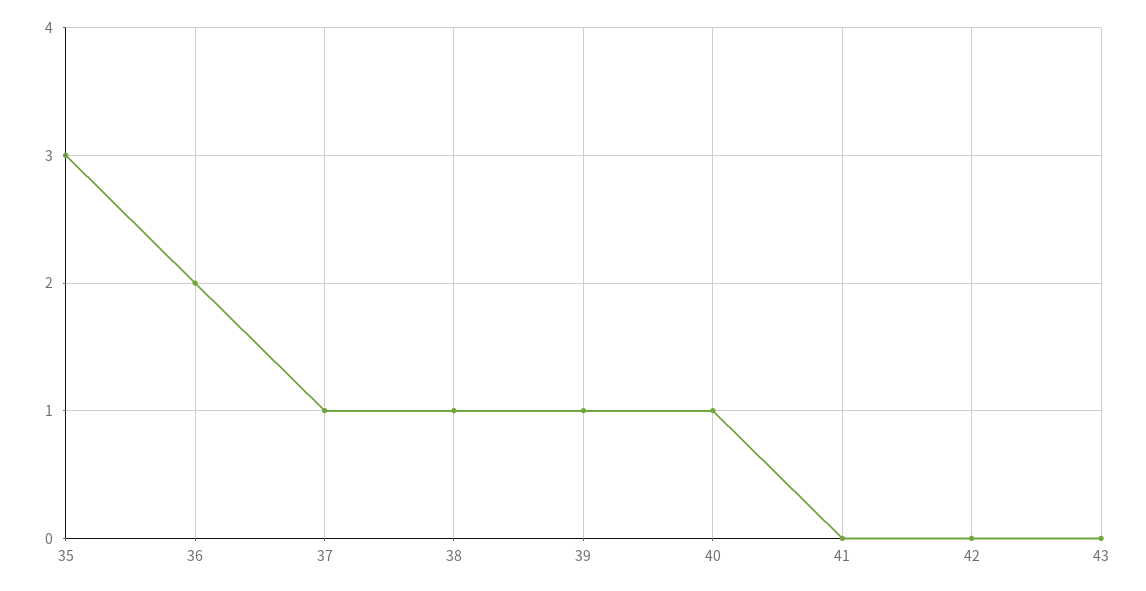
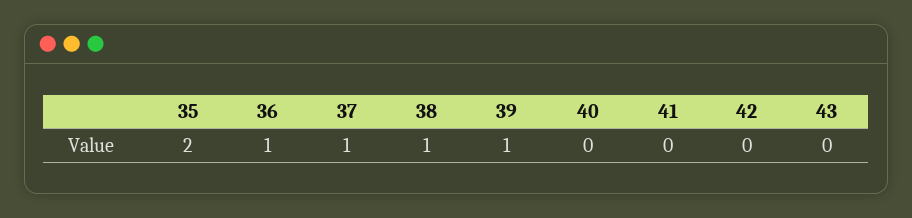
  {
-   "35": 3,
+   "35": 2,
-   "36": 2,
+   "36": 1,
    "37": 1,
    "38": 1,
    "39": 1,
-   "40": 1,
+   "40": 0,
    "41": 0,
    "42": 0,
    "43": 0
  }

